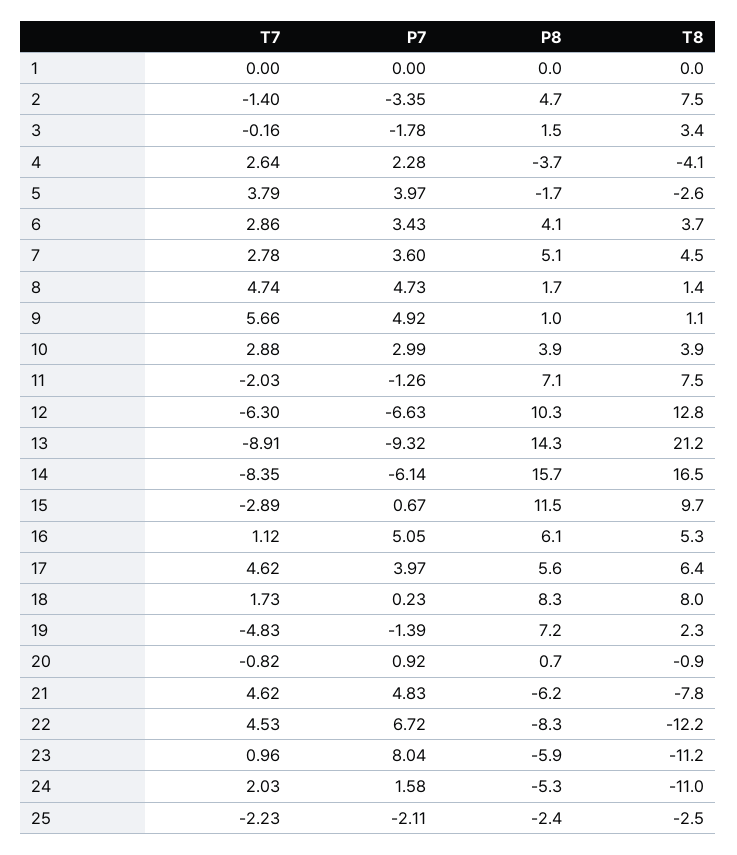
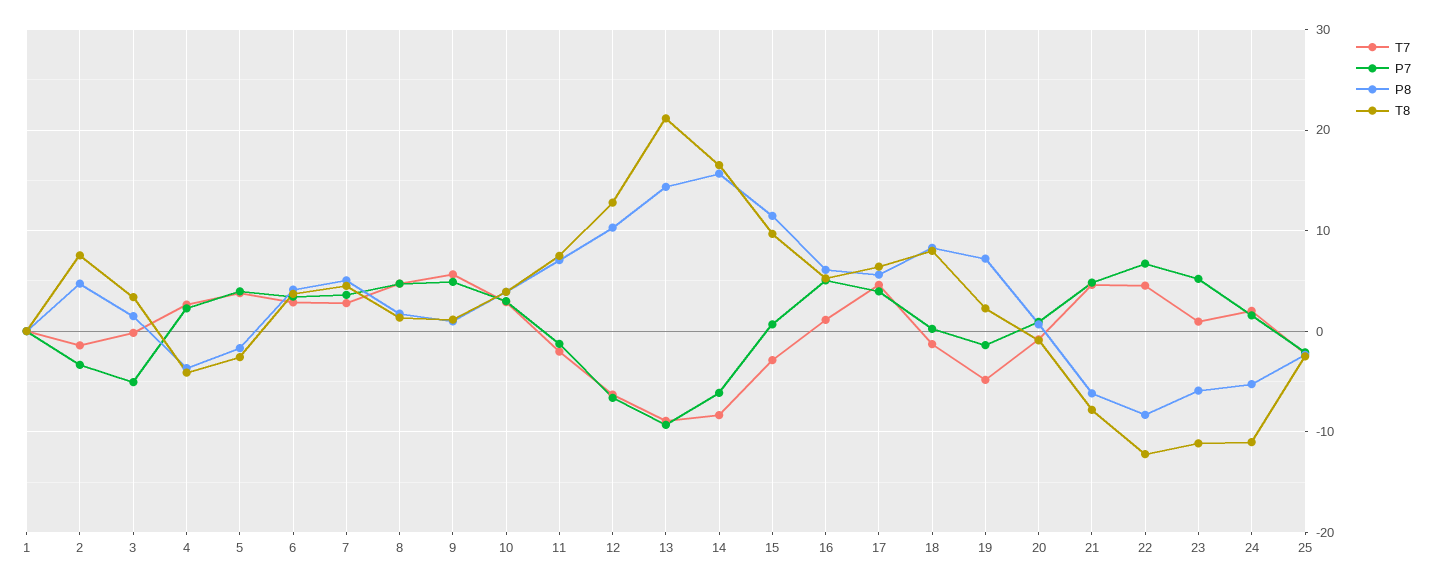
  {
    "T7": {
      "1": 0,
      "2": -1.4,
      "3": -0.16,
      "4": 2.64,
      "5": 3.79,
      "6": 2.86,
      "7": 2.78,
      "8": 4.74,
      "9": 5.66,
      "10": 2.88,
      "11": -2.03,
      "12": -6.3,
      "13": -8.91,
      "14": -8.35,
      "15": -2.89,
      "16": 1.12,
      "17": 4.62,
-     "18": 1.73,
+     "18": -1,
      "19": -4.83,
      "20": -0.82,
      "21": 4.62,
      "22": 4.53,
      "23": 0.96,
      "24": 2.03,
      "25": -2.23
    },
    "P7": {
      "1": 0,
      "2": -3.35,
-     "3": -1.78,
+     "3": -5,
      "4": 2.28,
      "5": 3.97,
      "6": 3.43,
      "7": 3.6,
      "8": 4.73,
      "9": 4.92,
      "10": 2.99,
      "11": -1.26,
      "12": -6.63,
      "13": -9.32,
      "14": -6.14,
      "15": 0.67,
      "16": 5.05,
      "17": 3.97,
      "18": 0.23,
      "19": -1.39,
      "20": 0.92,
      "21": 4.83,
      "22": 6.72,
-     "23": 8.04,
+     "23": 5,
      "24": 1.58,
      "25": -2.11
    },
    "P8": {
      "1": 0,
      "2": 4.7,
      "3": 1.5,
      "4": -3.7,
      "5": -1.7,
      "6": 4.1,
      "7": 5.1,
      "8": 1.7,
      "9": 1,
      "10": 3.9,
      "11": 7.1,
      "12": 10.3,
      "13": 14.3,
      "14": 15.7,
      "15": 11.5,
      "16": 6.1,
      "17": 5.6,
      "18": 8.3,
      "19": 7.2,
      "20": 0.7,
      "21": -6.2,
      "22": -8.3,
      "23": -5.9,
      "24": -5.3,
      "25": -2.4
    },
    "T8": {
      "1": 0,
      "2": 7.5,
      "3": 3.4,
      "4": -4.1,
      "5": -2.6,
      "6": 3.7,
      "7": 4.5,
      "8": 1.4,
      "9": 1.1,
      "10": 3.9,
      "11": 7.5,
      "12": 12.8,
      "13": 21.2,
      "14": 16.5,
      "15": 9.7,
      "16": 5.3,
      "17": 6.4,
      "18": 8,
      "19": 2.3,
      "20": -0.9,
      "21": -7.8,
      "22": -12.2,
      "23": -11.2,
      "24": -11,
      "25": -2.5
    }
  }

